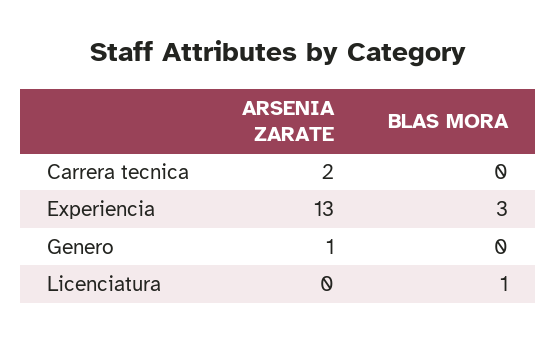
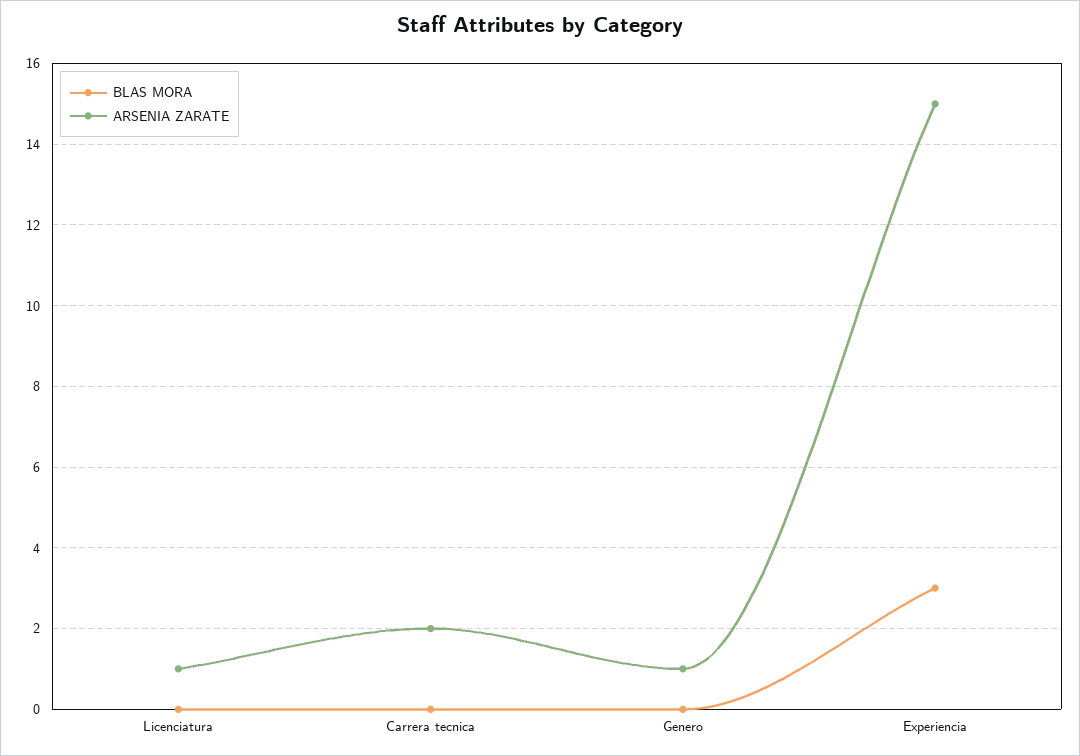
  {
    "ARSENIA ZARATE": {
      "Carrera tecnica": 2,
-     "Experiencia": 13,
+     "Experiencia": 15,
      "Genero": 1,
-     "Licenciatura": 0
+     "Licenciatura": 1
    },
    "BLAS MORA": {
      "Carrera tecnica": 0,
      "Experiencia": 3,
      "Genero": 0,
-     "Licenciatura": 1
+     "Licenciatura": 0
    }
  }

